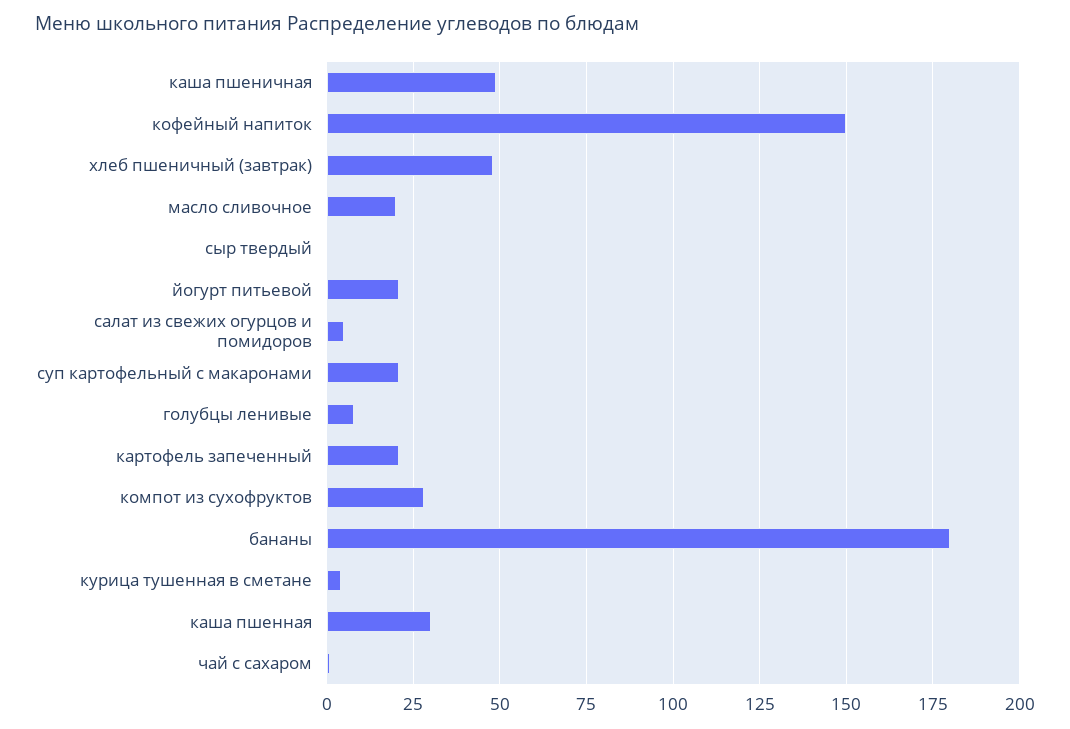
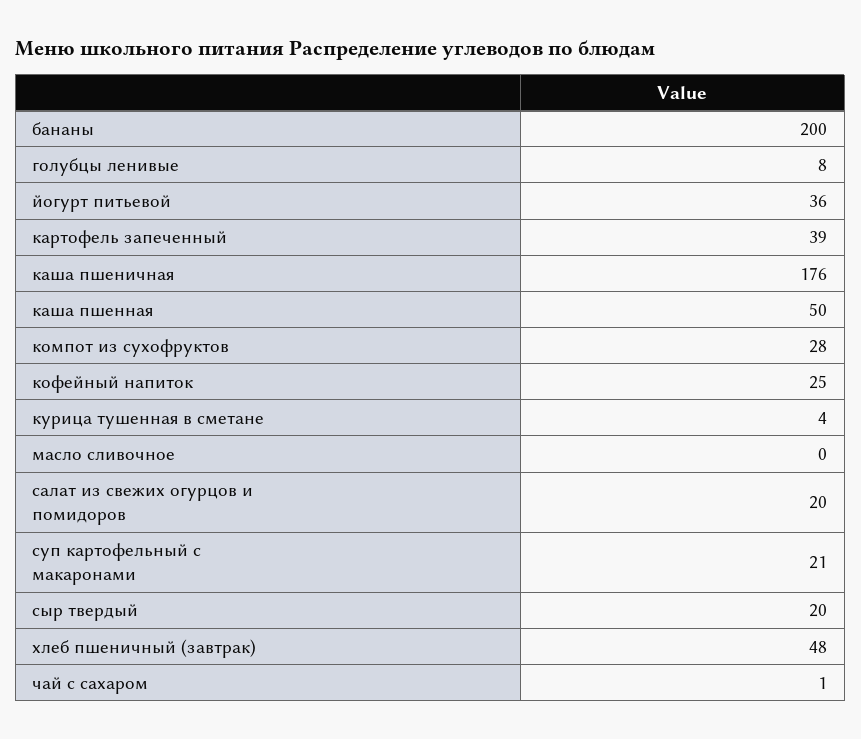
  {
-   "каша пшеничная": 50,
+   "каша пшеничная": 176,
-   "кофейный напиток": 150,
+   "кофейный напиток": 25,
    "хлеб пшеничный (завтрак)": 48,
-   "масло сливочное": 20,
+   "масло сливочное": 0,
-   "сыр твердый": 0,
+   "сыр твердый": 20,
-   "йогурт питьевой": 20,
+   "йогурт питьевой": 36,
-   "салат из свежих огурцов и помидоров": 5,
+   "салат из свежих огурцов и помидоров": 20,
    "суп картофельный с макаронами": 21,
    "голубцы ленивые": 8,
-   "картофель запеченный": 20,
+   "картофель запеченный": 39,
    "компот из сухофруктов": 28,
-   "бананы": 180,
+   "бананы": 200,
    "курица тушенная в сметане": 4,
-   "каша пшенная": 30,
+   "каша пшенная": 50,
    "чай с сахаром": 1
  }

